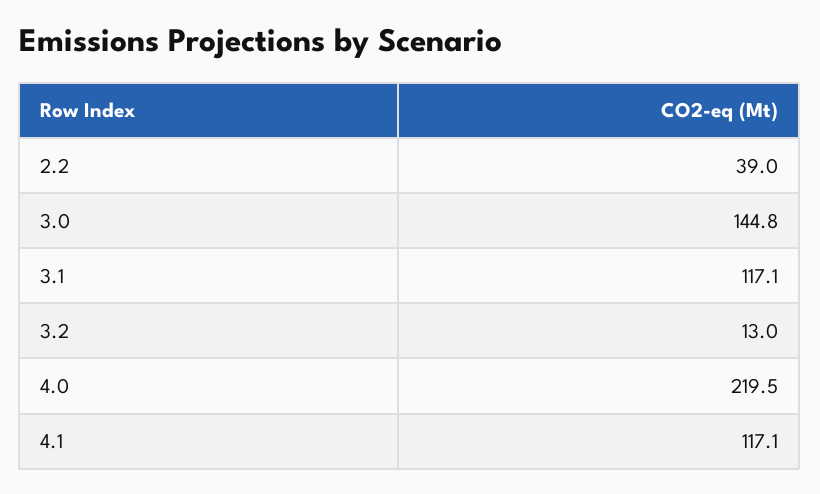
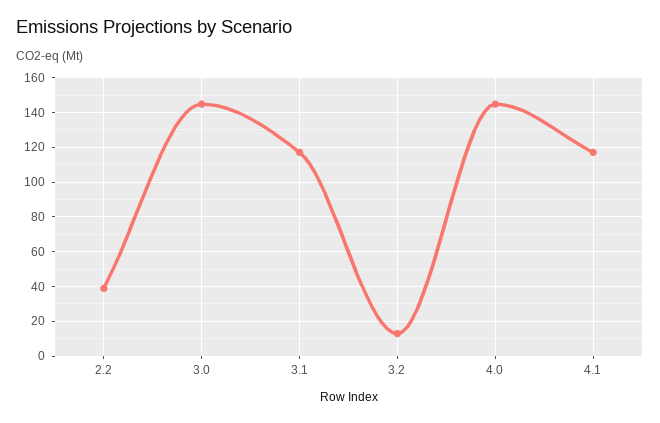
  {
    "2.2": 39,
    "3.0": 144.8,
    "3.1": 117.1,
    "3.2": 13,
-   "4.0": 219.5,
+   "4.0": 145,
    "4.1": 117.1
  }

